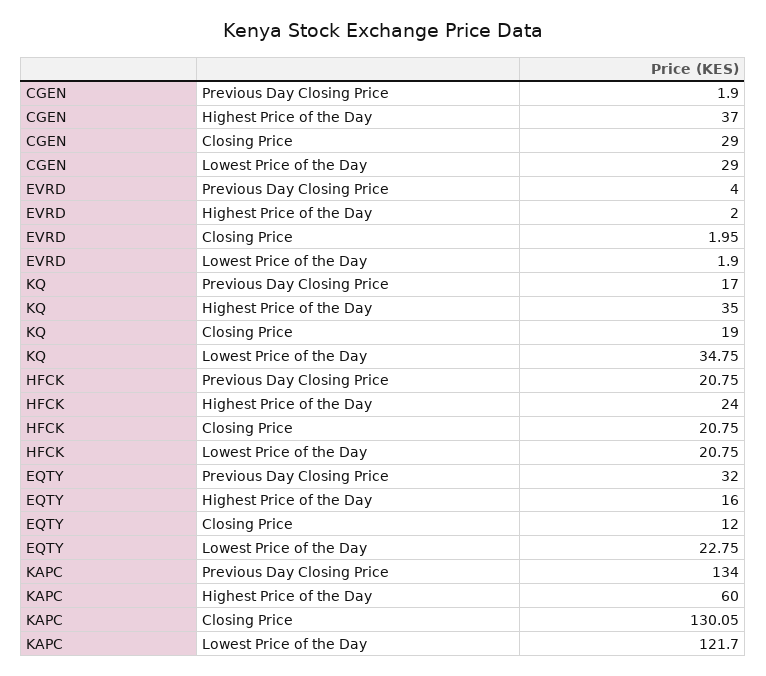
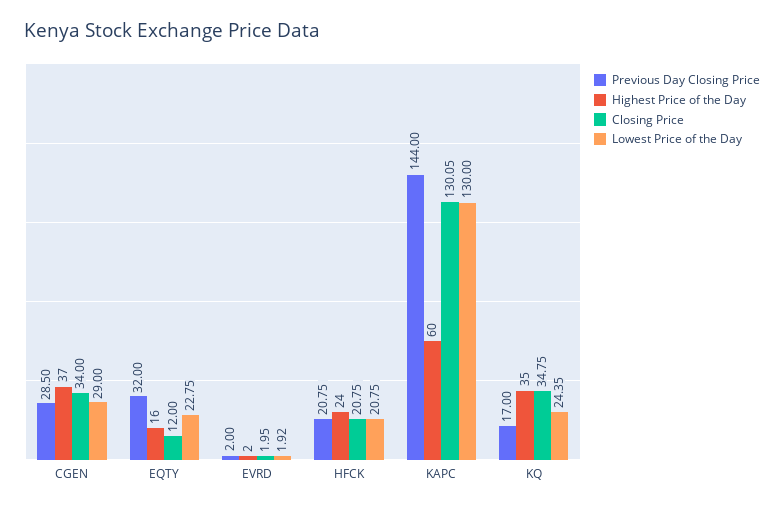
  {
    "Previous Day Closing Price": {
-     "CGEN": 1.9,
+     "CGEN": 28.5,
-     "EVRD": 4,
+     "EVRD": 2,
      "KQ": 17,
      "HFCK": 20.75,
      "EQTY": 32,
-     "KAPC": 134
+     "KAPC": 144
    },
    "Highest Price of the Day": {
      "CGEN": 37,
      "EVRD": 2,
      "KQ": 35,
      "HFCK": 24,
      "EQTY": 16,
      "KAPC": 60
    },
    "Closing Price": {
-     "CGEN": 29,
+     "CGEN": 34,
      "EVRD": 1.95,
-     "KQ": 19,
+     "KQ": 34.75,
      "HFCK": 20.75,
      "EQTY": 12,
      "KAPC": 130.05
    },
    "Lowest Price of the Day": {
      "CGEN": 29,
-     "EVRD": 1.9,
+     "EVRD": 1.92,
-     "KQ": 34.75,
+     "KQ": 24.35,
      "HFCK": 20.75,
      "EQTY": 22.75,
-     "KAPC": 121.7
+     "KAPC": 130
    }
  }

